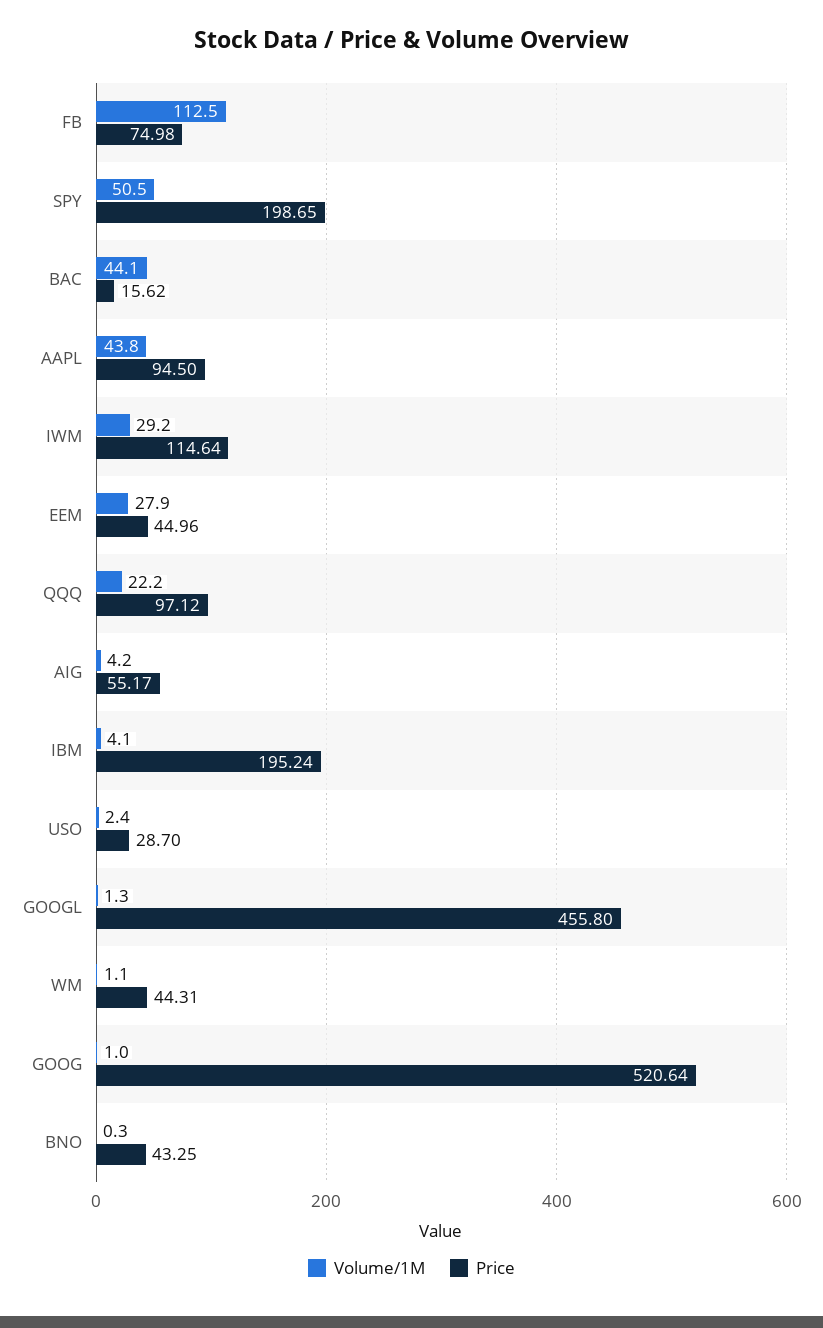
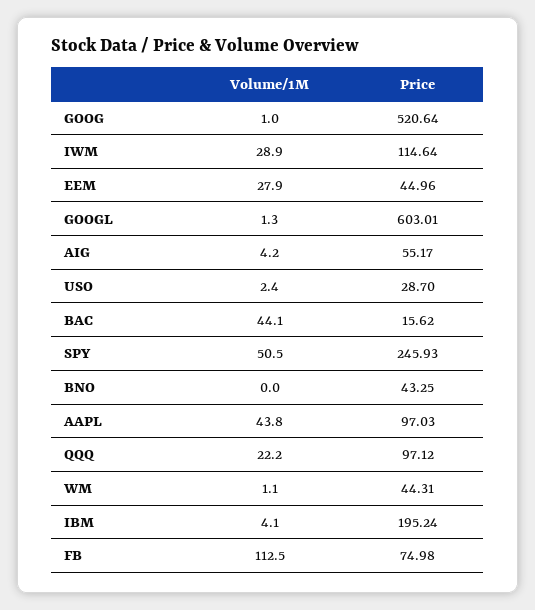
  {
    "Volume/1M": {
      "FB": 112.5,
      "SPY": 50.5,
      "BAC": 44.1,
      "AAPL": 43.8,
-     "IWM": 29.2,
+     "IWM": 28.9,
      "EEM": 27.9,
      "QQQ": 22.2,
      "AIG": 4.2,
      "IBM": 4.1,
      "USO": 2.4,
      "GOOGL": 1.3,
      "WM": 1.1,
      "GOOG": 1,
-     "BNO": 0.3
+     "BNO": 0
    },
    "Price": {
      "FB": 74.98,
-     "SPY": 198.65,
+     "SPY": 245.93,
      "BAC": 15.62,
-     "AAPL": 94.5,
+     "AAPL": 97.03,
      "IWM": 114.64,
      "EEM": 44.96,
      "QQQ": 97.12,
      "AIG": 55.17,
      "IBM": 195.24,
      "USO": 28.7,
-     "GOOGL": 455.8,
+     "GOOGL": 603.01,
      "WM": 44.31,
      "GOOG": 520.64,
      "BNO": 43.25
    }
  }

